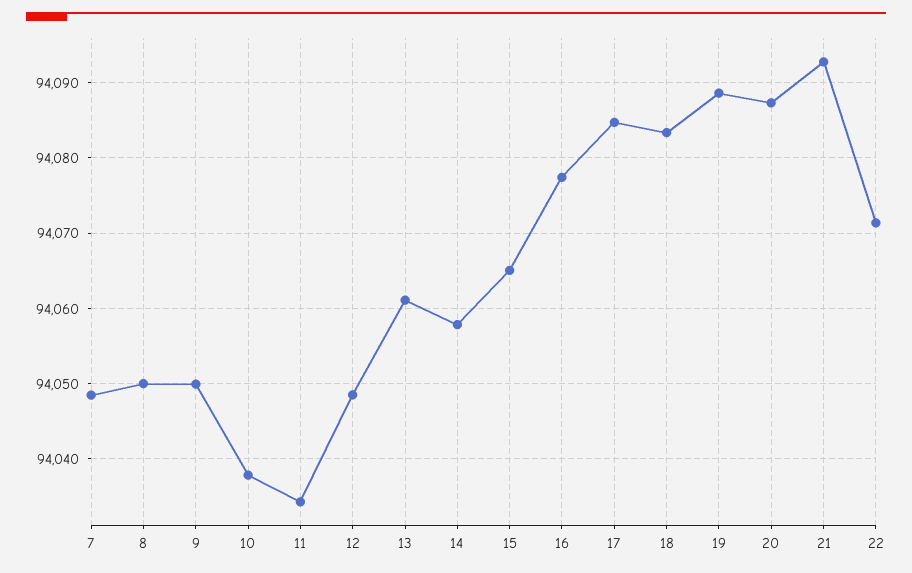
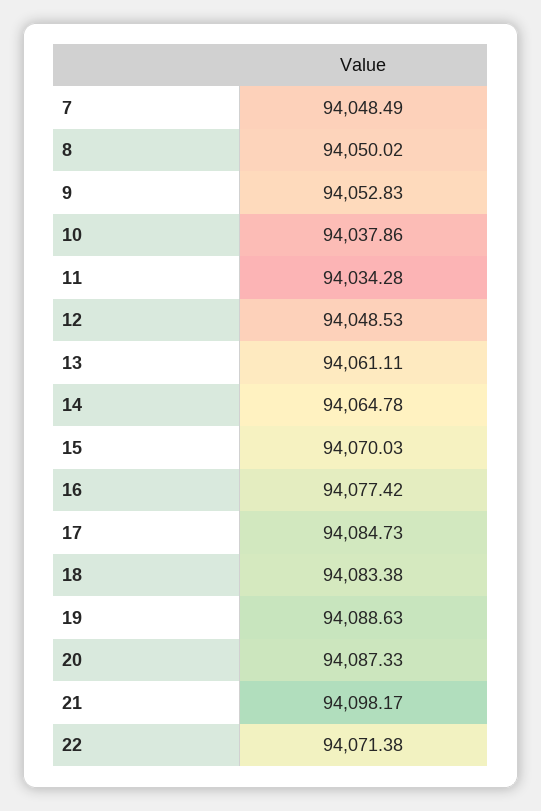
  {
    "7": 94048.49,
    "8": 94050.02,
-   "9": 94050,
+   "9": 94052.83,
    "10": 94037.86,
    "11": 94034.28,
    "12": 94048.53,
    "13": 94061.11,
-   "14": 94058,
+   "14": 94064.78,
-   "15": 94065,
+   "15": 94070.03,
    "16": 94077.42,
    "17": 94084.73,
    "18": 94083.38,
    "19": 94088.63,
    "20": 94087.33,
-   "21": 94093,
+   "21": 94098.17,
    "22": 94071.38
  }

